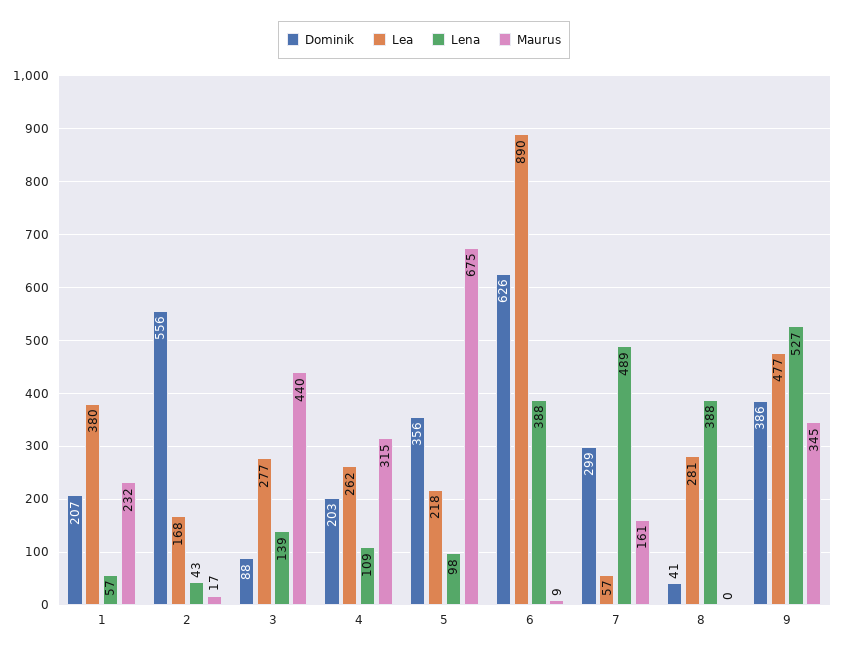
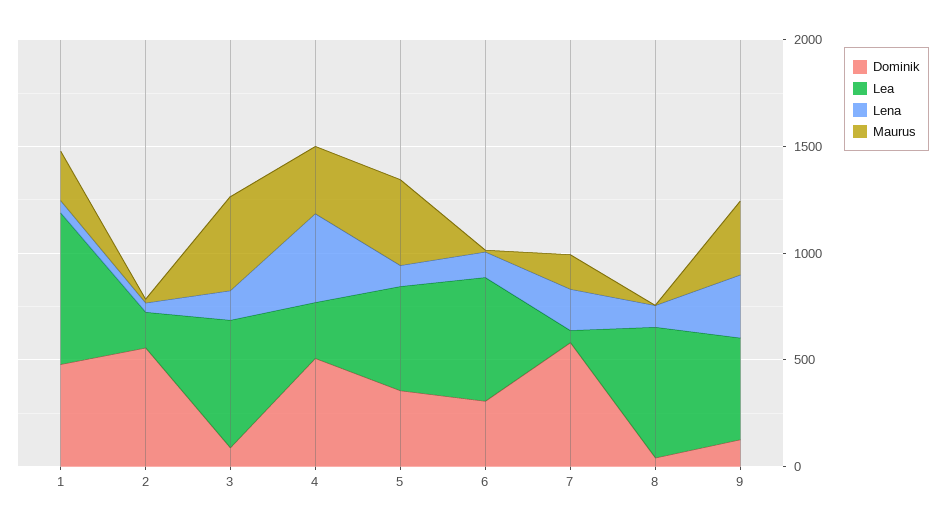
  {
    "Dominik": {
-     "1": 207,
+     "1": 500,
      "2": 556,
      "3": 88,
-     "4": 203,
+     "4": 500,
      "5": 356,
-     "6": 626,
+     "6": 300,
-     "7": 299,
+     "7": 600,
      "8": 41,
-     "9": 386
+     "9": 100
    },
    "Lea": {
-     "1": 380,
+     "1": 700,
      "2": 168,
-     "3": 277,
+     "3": 600,
      "4": 262,
-     "5": 218,
+     "5": 500,
-     "6": 890,
+     "6": 600,
      "7": 57,
-     "8": 281,
+     "8": 600,
      "9": 477
    },
    "Lena": {
      "1": 57,
      "2": 43,
      "3": 139,
-     "4": 109,
+     "4": 400,
      "5": 98,
-     "6": 388,
+     "6": 100,
-     "7": 489,
+     "7": 200,
-     "8": 388,
+     "8": 100,
-     "9": 527
+     "9": 300
    },
    "Maurus": {
      "1": 232,
      "2": 17,
      "3": 440,
      "4": 315,
-     "5": 675,
+     "5": 400,
      "6": 9,
      "7": 161,
      "8": 0,
      "9": 345
    }
  }

